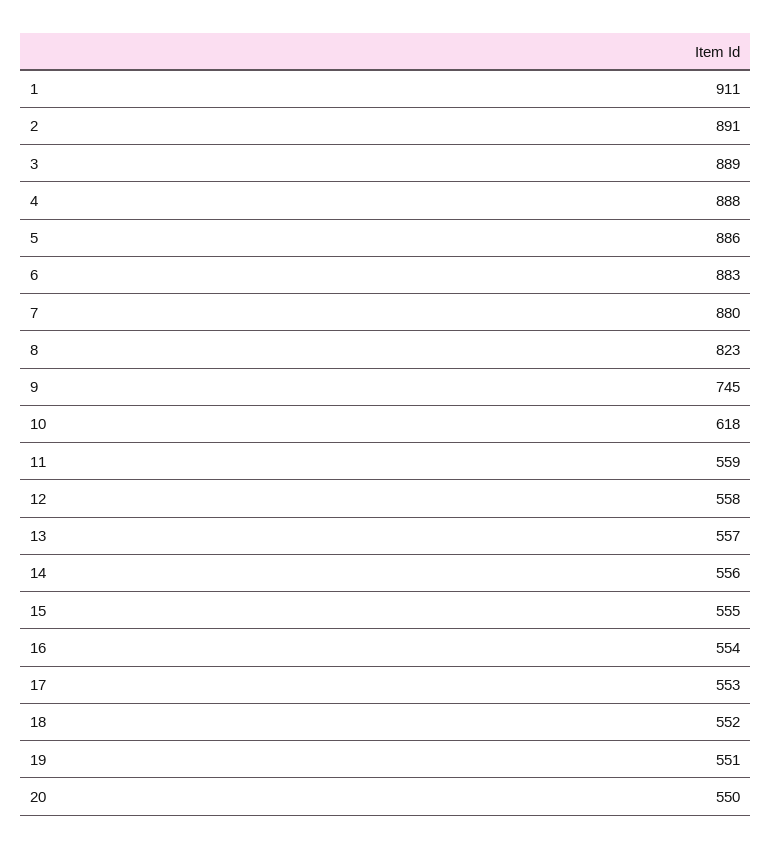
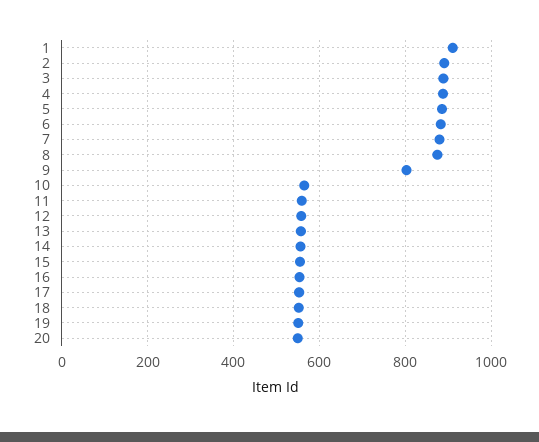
  {
    "1": 911,
    "2": 891,
    "3": 889,
    "4": 888,
    "5": 886,
    "6": 883,
    "7": 880,
-   "8": 823,
+   "8": 880,
-   "9": 745,
+   "9": 800,
-   "10": 618,
+   "10": 560,
    "11": 559,
    "12": 558,
    "13": 557,
    "14": 556,
    "15": 555,
    "16": 554,
    "17": 553,
    "18": 552,
    "19": 551,
    "20": 550
  }

